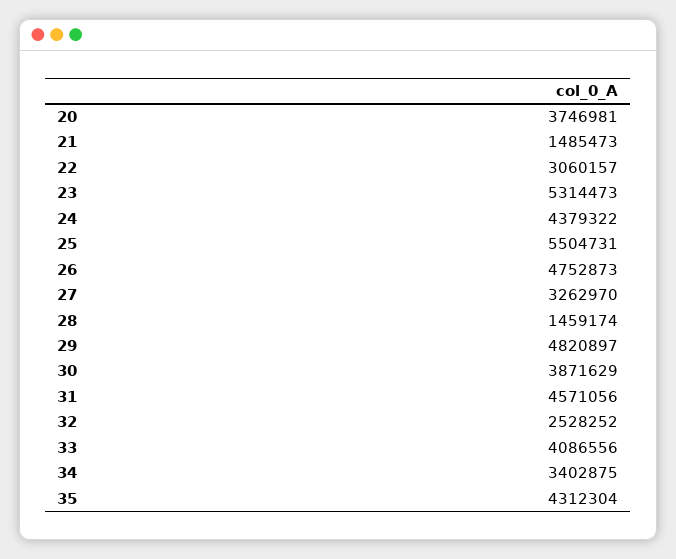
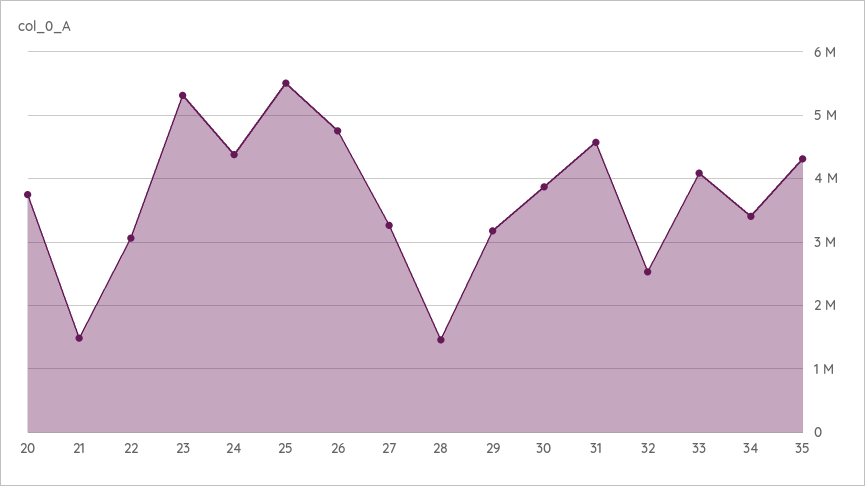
  {
    "20": 3746981,
    "21": 1485473,
    "22": 3060157,
    "23": 5314473,
    "24": 4379322,
    "25": 5504731,
    "26": 4752873,
    "27": 3262970,
    "28": 1459174,
-   "29": 4820897,
+   "29": 3200000,
    "30": 3871629,
    "31": 4571056,
    "32": 2528252,
    "33": 4086556,
    "34": 3402875,
    "35": 4312304
  }

